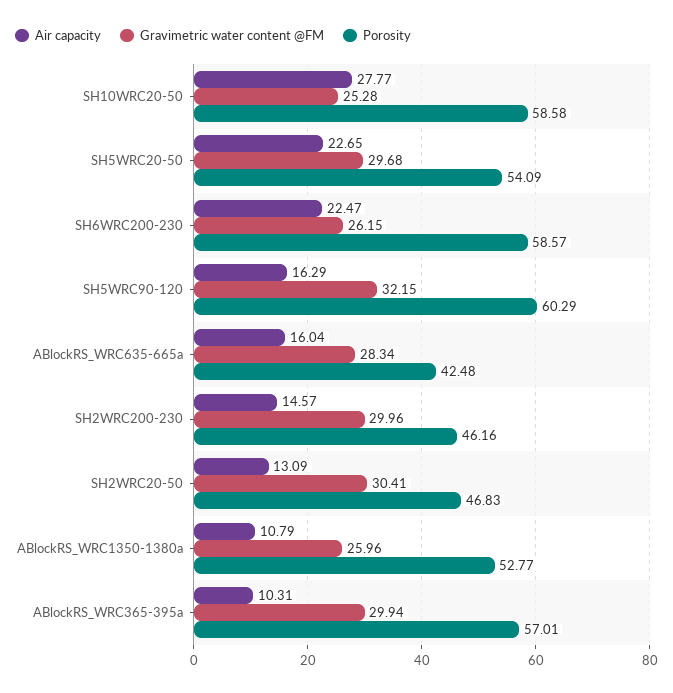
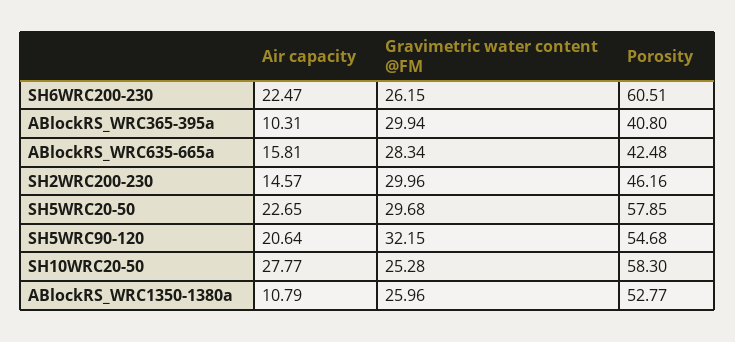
  {
    "Air capacity": {
      "SH10WRC20-50": 27.77,
      "SH5WRC20-50": 22.65,
      "SH6WRC200-230": 22.47,
-     "SH5WRC90-120": 16.29,
+     "SH5WRC90-120": 20.64,
-     "ABlockRS_WRC635-665a": 16.04,
+     "ABlockRS_WRC635-665a": 15.81,
      "SH2WRC200-230": 14.57,
-     "SH2WRC20-50": 13.09,
      "ABlockRS_WRC1350-1380a": 10.79,
      "ABlockRS_WRC365-395a": 10.31
    },
    "Gravimetric water content @FM": {
      "SH10WRC20-50": 25.28,
      "SH5WRC20-50": 29.68,
      "SH6WRC200-230": 26.15,
      "SH5WRC90-120": 32.15,
      "ABlockRS_WRC635-665a": 28.34,
      "SH2WRC200-230": 29.96,
-     "SH2WRC20-50": 30.41,
      "ABlockRS_WRC1350-1380a": 25.96,
      "ABlockRS_WRC365-395a": 29.94
    },
    "Porosity": {
-     "SH10WRC20-50": 58.58,
+     "SH10WRC20-50": 58.3,
-     "SH5WRC20-50": 54.09,
+     "SH5WRC20-50": 57.85,
-     "SH6WRC200-230": 58.57,
+     "SH6WRC200-230": 60.51,
-     "SH5WRC90-120": 60.29,
+     "SH5WRC90-120": 54.68,
      "ABlockRS_WRC635-665a": 42.48,
      "SH2WRC200-230": 46.16,
-     "SH2WRC20-50": 46.83,
      "ABlockRS_WRC1350-1380a": 52.77,
-     "ABlockRS_WRC365-395a": 57.01
+     "ABlockRS_WRC365-395a": 40.8
    }
  }

